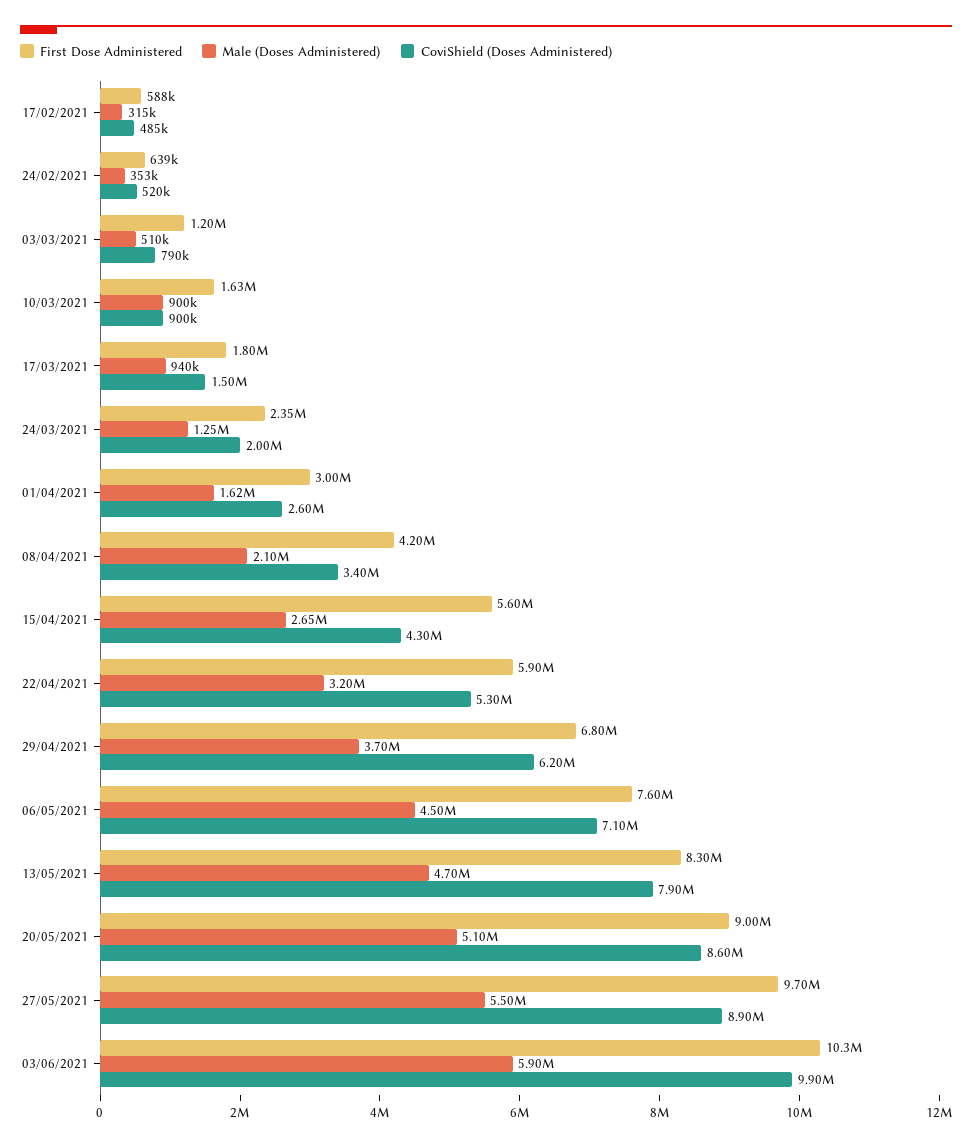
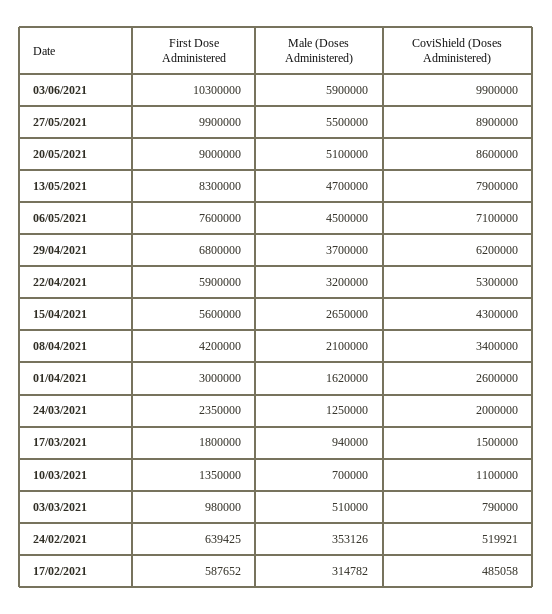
  {
    "First Dose Administered": {
      "17/02/2021": 587652,
      "24/02/2021": 639425,
-     "03/03/2021": 1200000,
+     "03/03/2021": 980000,
-     "10/03/2021": 1630000,
+     "10/03/2021": 1350000,
      "17/03/2021": 1800000,
      "24/03/2021": 2350000,
      "01/04/2021": 3000000,
      "08/04/2021": 4200000,
      "15/04/2021": 5600000,
      "22/04/2021": 5900000,
      "29/04/2021": 6800000,
      "06/05/2021": 7600000,
      "13/05/2021": 8300000,
      "20/05/2021": 9000000,
-     "27/05/2021": 9700000,
+     "27/05/2021": 9900000,
      "03/06/2021": 10300000
    },
    "Male (Doses Administered)": {
      "17/02/2021": 314782,
      "24/02/2021": 353126,
      "03/03/2021": 510000,
-     "10/03/2021": 900000,
+     "10/03/2021": 700000,
      "17/03/2021": 940000,
      "24/03/2021": 1250000,
      "01/04/2021": 1620000,
      "08/04/2021": 2100000,
      "15/04/2021": 2650000,
      "22/04/2021": 3200000,
      "29/04/2021": 3700000,
      "06/05/2021": 4500000,
      "13/05/2021": 4700000,
      "20/05/2021": 5100000,
      "27/05/2021": 5500000,
      "03/06/2021": 5900000
    },
    "CoviShield (Doses Administered)": {
      "17/02/2021": 485058,
      "24/02/2021": 519921,
      "03/03/2021": 790000,
-     "10/03/2021": 900000,
+     "10/03/2021": 1100000,
      "17/03/2021": 1500000,
      "24/03/2021": 2000000,
      "01/04/2021": 2600000,
      "08/04/2021": 3400000,
      "15/04/2021": 4300000,
      "22/04/2021": 5300000,
      "29/04/2021": 6200000,
      "06/05/2021": 7100000,
      "13/05/2021": 7900000,
      "20/05/2021": 8600000,
      "27/05/2021": 8900000,
      "03/06/2021": 9900000
    }
  }

